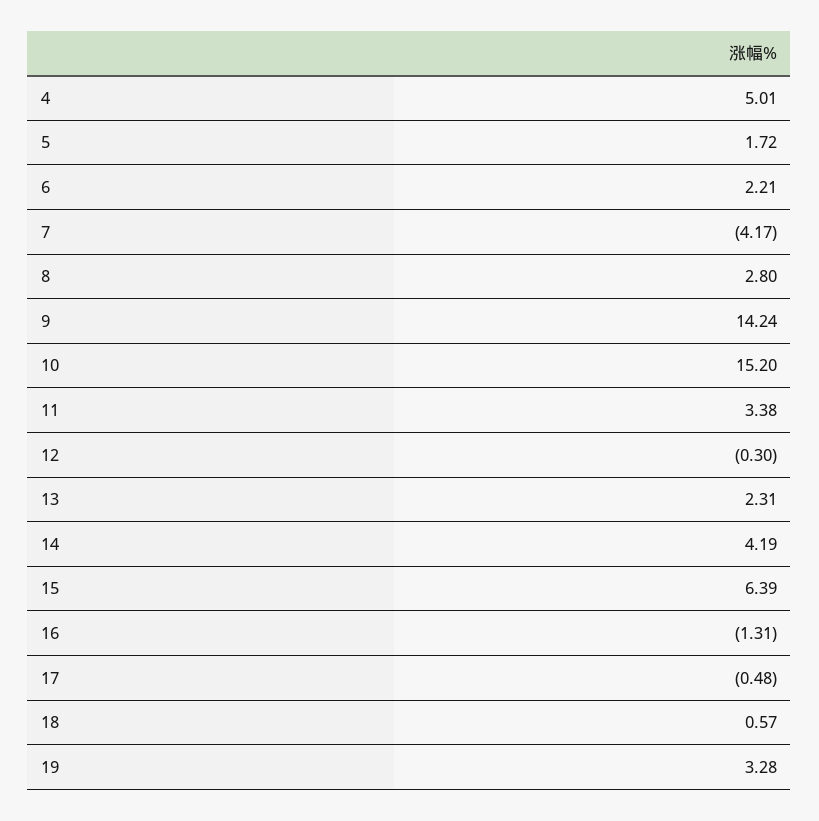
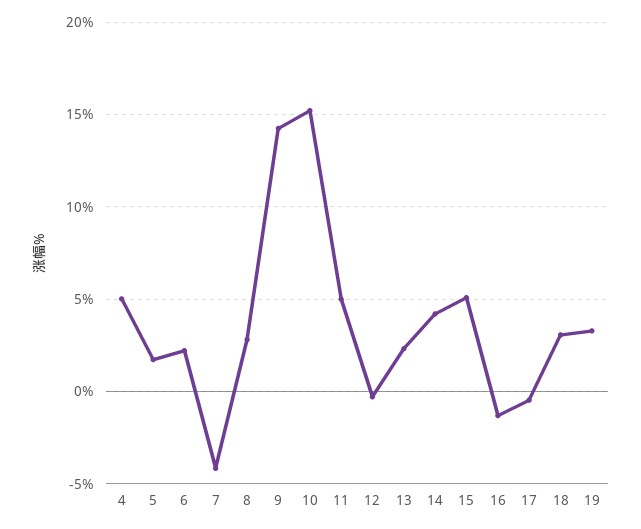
  {
    "4": 5.01,
    "5": 1.72,
    "6": 2.21,
    "7": -4.17,
    "8": 2.8,
    "9": 14.24,
    "10": 15.2,
-   "11": 3.38,
+   "11": 5,
    "12": -0.3,
    "13": 2.31,
    "14": 4.19,
-   "15": 6.39,
+   "15": 5,
    "16": -1.31,
    "17": -0.48,
-   "18": 0.57,
+   "18": 3,
    "19": 3.28
  }

